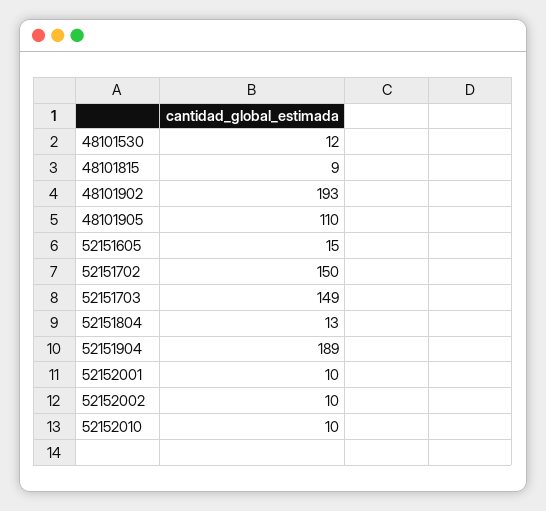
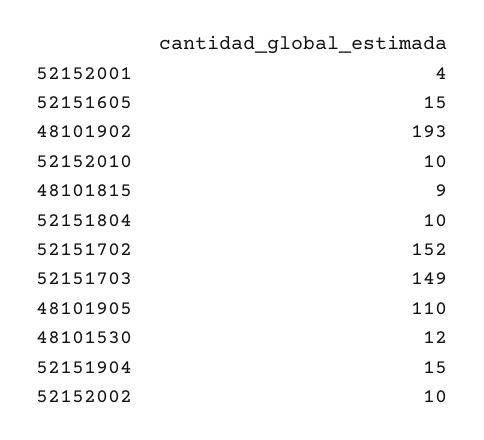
  {
    "48101530": 12,
    "48101815": 9,
    "48101902": 193,
    "48101905": 110,
    "52151605": 15,
-   "52151702": 150,
+   "52151702": 152,
    "52151703": 149,
-   "52151804": 13,
+   "52151804": 10,
-   "52151904": 189,
+   "52151904": 15,
-   "52152001": 10,
+   "52152001": 4,
    "52152002": 10,
    "52152010": 10
  }

